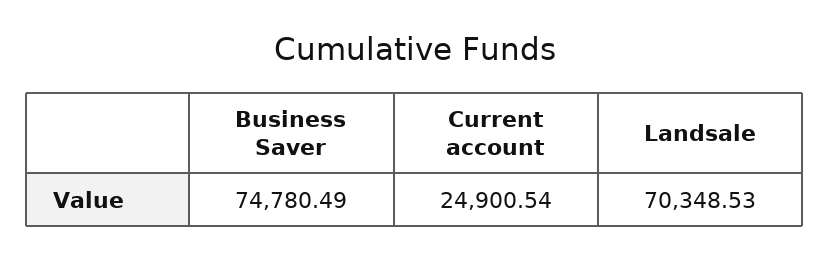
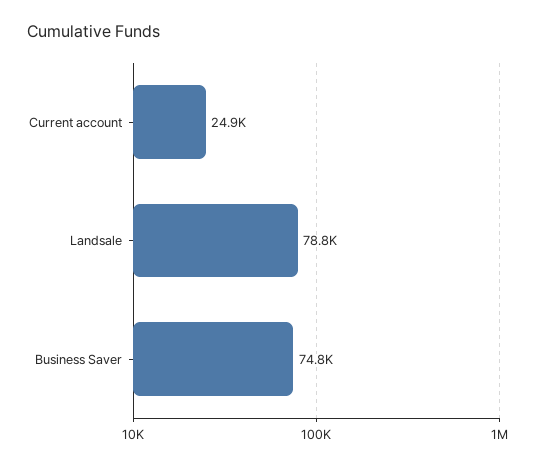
  {
    "Business Saver": 74780.49,
    "Current account": 24900.54,
-   "Landsale": 70348.53
+   "Landsale": 78800
  }

